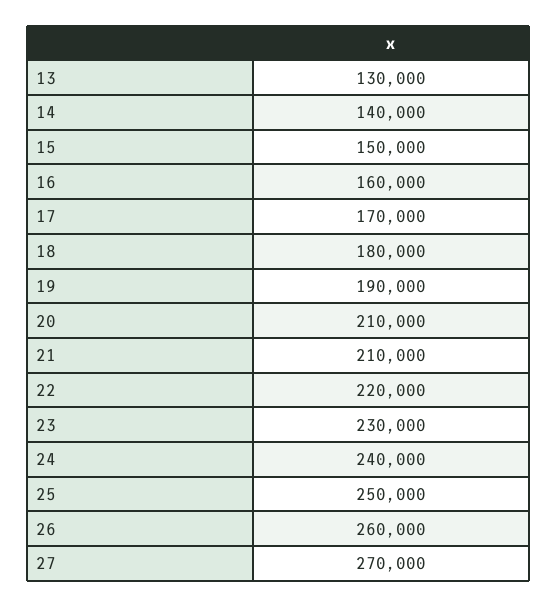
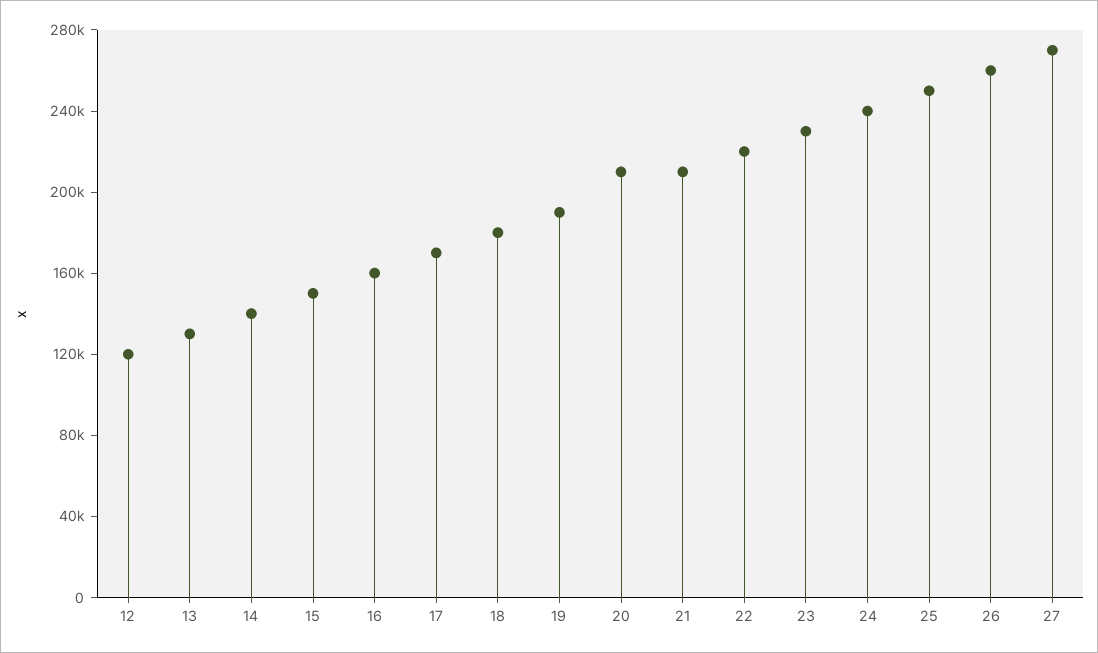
  {
    "13": 130000,
    "14": 140000,
    "15": 150000,
    "16": 160000,
    "17": 170000,
    "18": 180000,
    "19": 190000,
    "20": 210000,
    "21": 210000,
    "22": 220000,
    "23": 230000,
    "24": 240000,
    "25": 250000,
    "26": 260000,
-   "27": 270000
+   "27": 270000,
+   "12": 120000
  }

